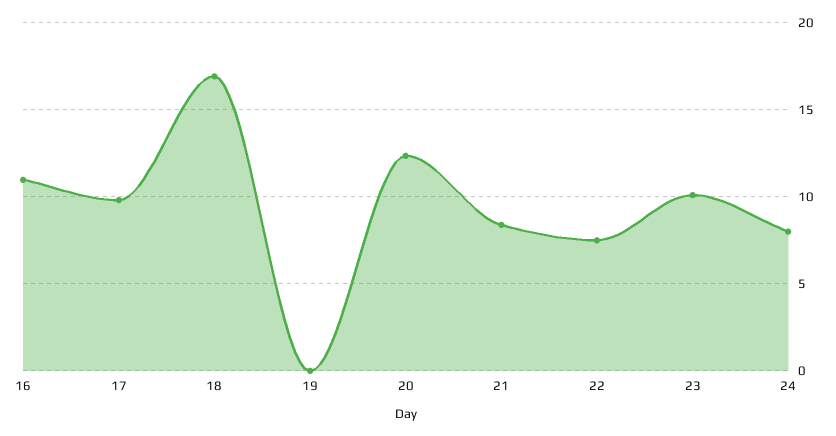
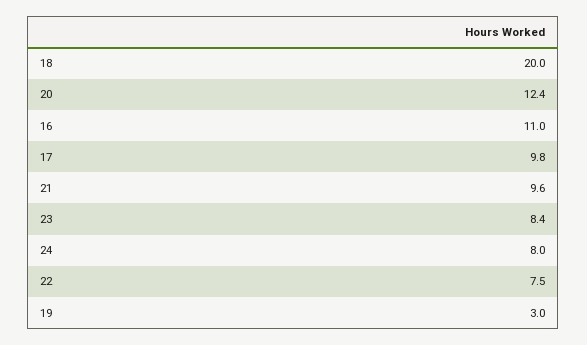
  {
    "16": 11,
    "17": 9.8,
-   "18": 17,
+   "18": 20,
-   "19": 0,
+   "19": 3,
    "20": 12.4,
-   "21": 8.5,
+   "21": 9.6,
    "22": 7.5,
-   "23": 10,
+   "23": 8.4,
    "24": 8
  }

